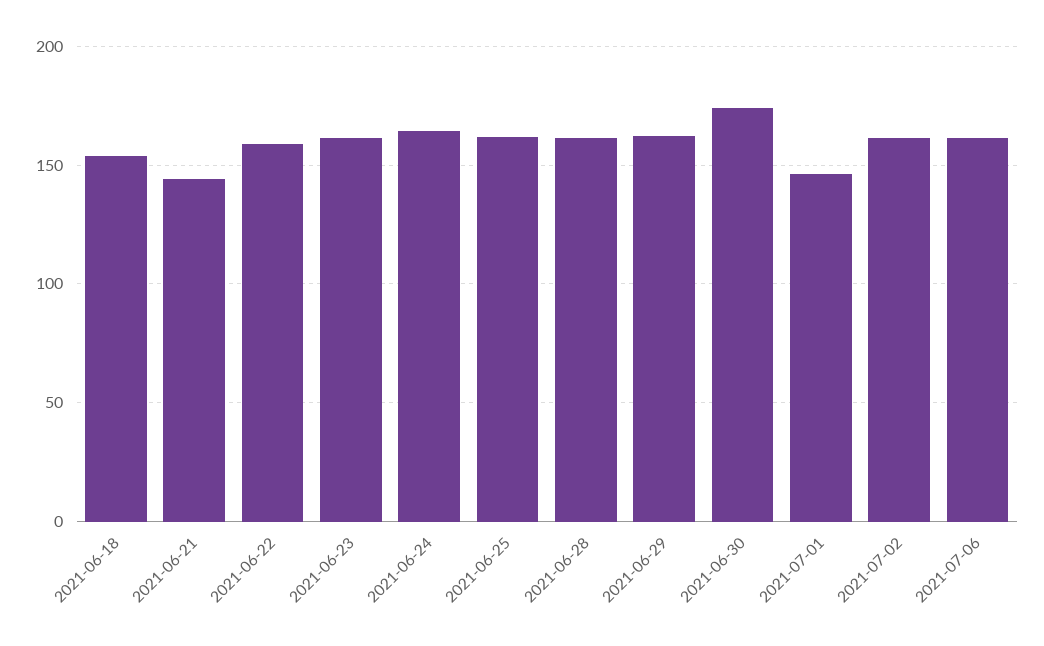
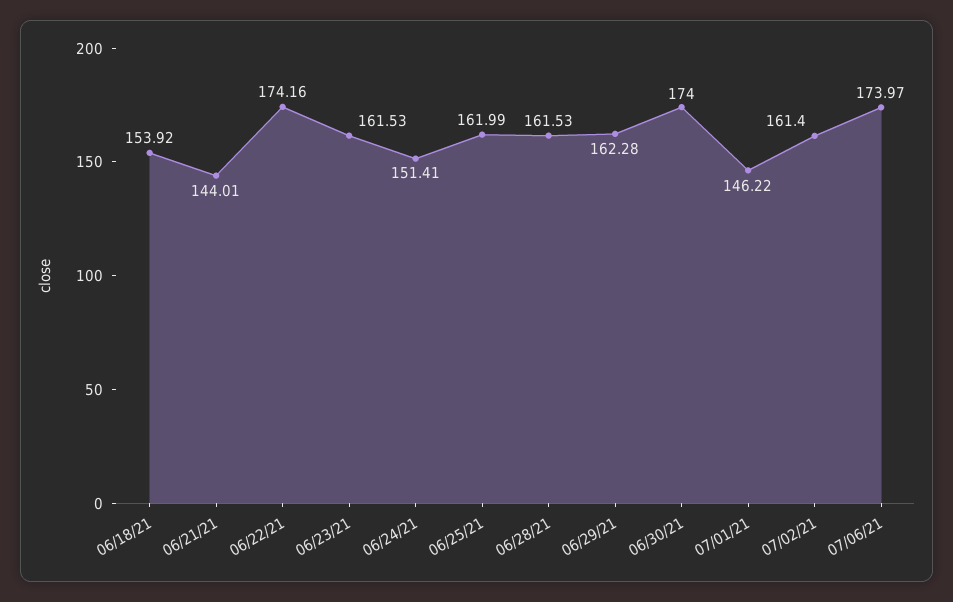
  {
    "2021-06-18": 153.92,
    "2021-06-21": 144.01,
-   "2021-06-22": 160,
+   "2021-06-22": 174.16,
    "2021-06-23": 161.53,
-   "2021-06-24": 165,
+   "2021-06-24": 151.41,
    "2021-06-25": 161.99,
    "2021-06-28": 161.53,
    "2021-06-29": 162.28,
    "2021-06-30": 174,
    "2021-07-01": 146.22,
    "2021-07-02": 161.4,
-   "2021-07-06": 160
+   "2021-07-06": 173.97
  }

